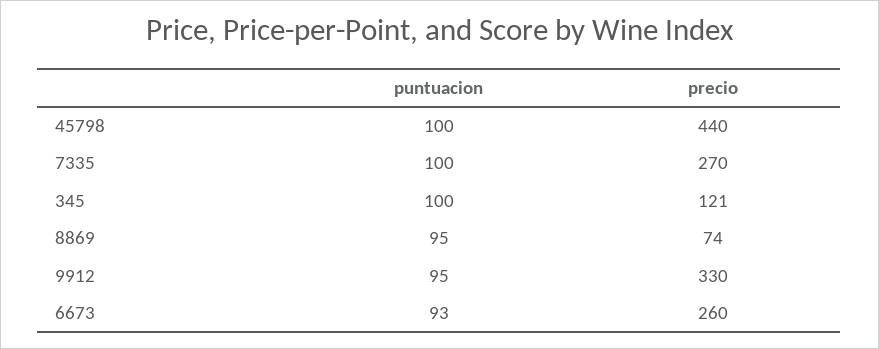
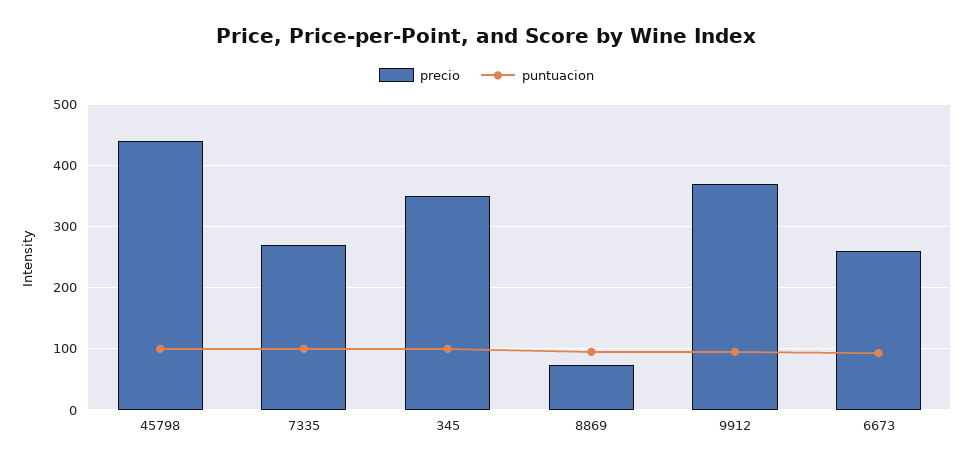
  {
    "puntuacion": {
      "45798": 100,
      "7335": 100,
      "345": 100,
      "8869": 95,
      "9912": 95,
      "6673": 93
    },
    "precio": {
      "45798": 440,
      "7335": 270,
-     "345": 121,
+     "345": 350,
      "8869": 74,
-     "9912": 330,
+     "9912": 370,
      "6673": 260
    }
  }

